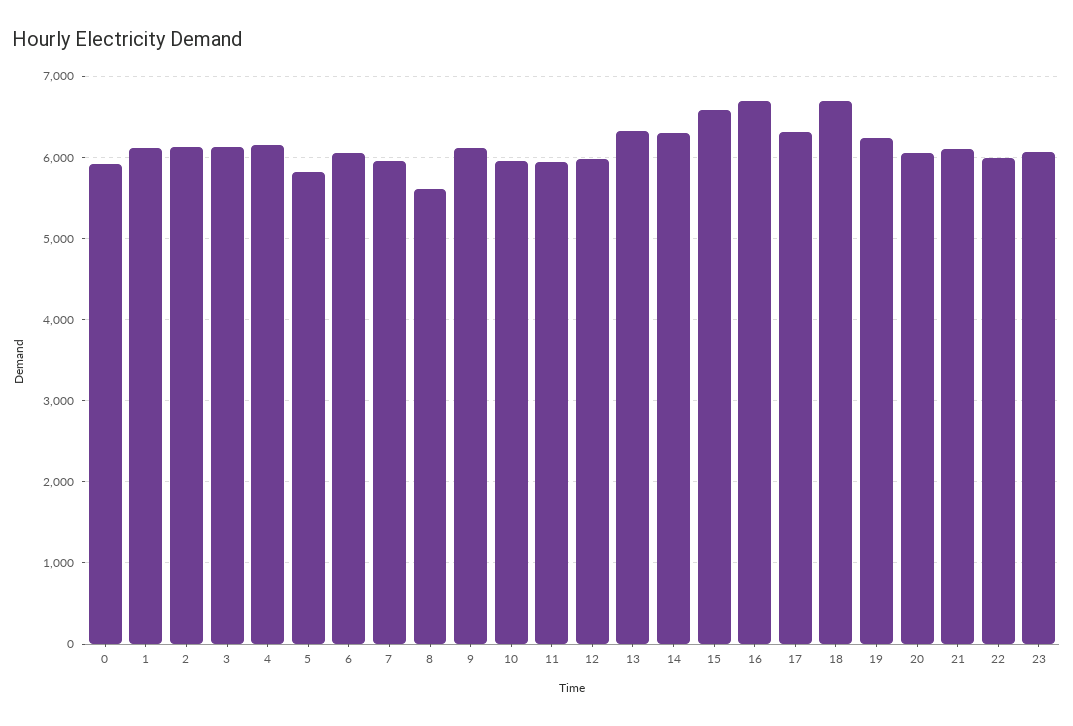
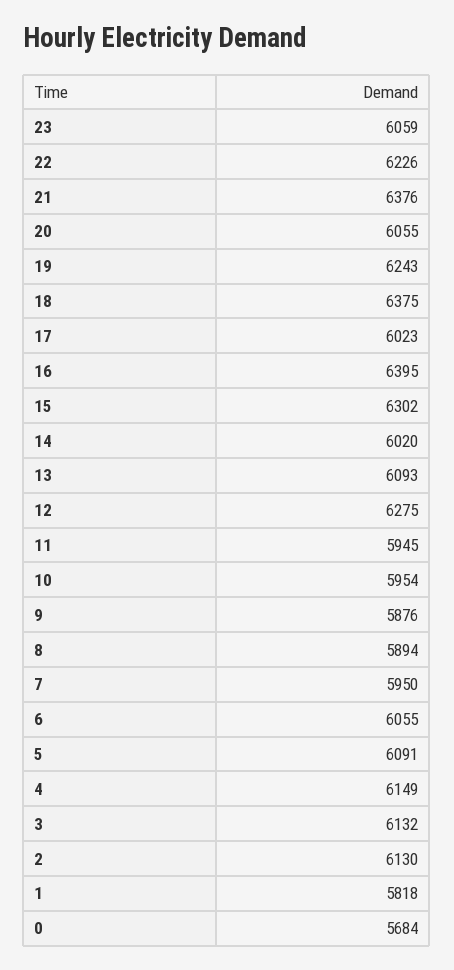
  {
-   "0": 5900,
+   "0": 5684,
-   "1": 6100,
+   "1": 5818,
    "2": 6130,
    "3": 6132,
    "4": 6149,
-   "5": 5800,
+   "5": 6091,
    "6": 6055,
    "7": 5950,
-   "8": 5600,
+   "8": 5894,
-   "9": 6100,
+   "9": 5876,
    "10": 5954,
    "11": 5945,
-   "12": 6000,
+   "12": 6275,
-   "13": 6300,
+   "13": 6093,
-   "14": 6300,
+   "14": 6020,
-   "15": 6600,
+   "15": 6302,
-   "16": 6700,
+   "16": 6395,
-   "17": 6300,
+   "17": 6023,
-   "18": 6700,
+   "18": 6375,
    "19": 6243,
    "20": 6055,
-   "21": 6100,
+   "21": 6376,
-   "22": 6000,
+   "22": 6226,
    "23": 6059
  }

